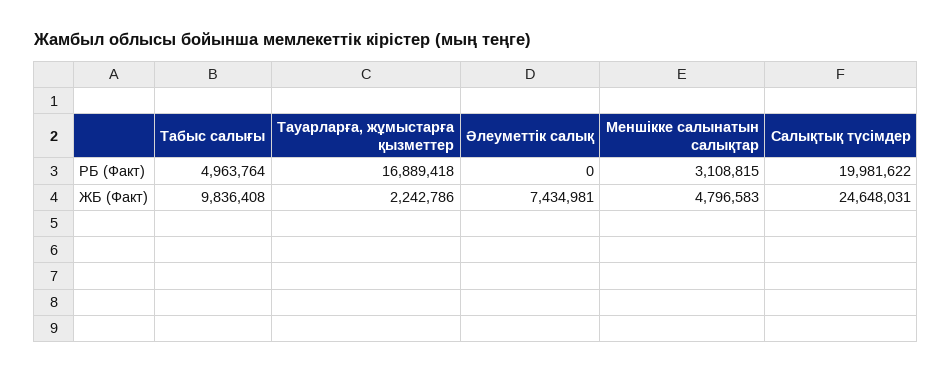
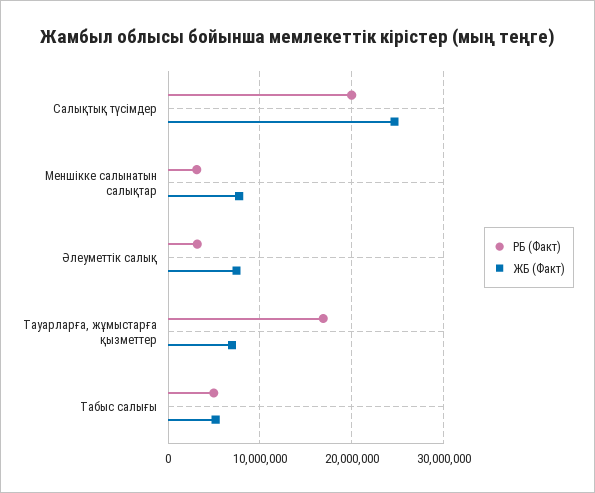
  {
    "РБ (Факт)": {
      "Табыс салығы": 4963764,
      "Тауарларға, жұмыстарға қызметтер": 16889418,
-     "Әлеуметтік салық": 0,
+     "Әлеуметтік салық": 3000000,
      "Меншікке салынатын салықтар": 3108815,
      "Салықтық түсімдер": 19981622
    },
    "ЖБ (Факт)": {
-     "Табыс салығы": 9836408,
+     "Табыс салығы": 5000000,
-     "Тауарларға, жұмыстарға қызметтер": 2242786,
+     "Тауарларға, жұмыстарға қызметтер": 7000000,
      "Әлеуметтік салық": 7434981,
-     "Меншікке салынатын салықтар": 4796583,
+     "Меншікке салынатын салықтар": 8000000,
      "Салықтық түсімдер": 24648031
    }
  }

